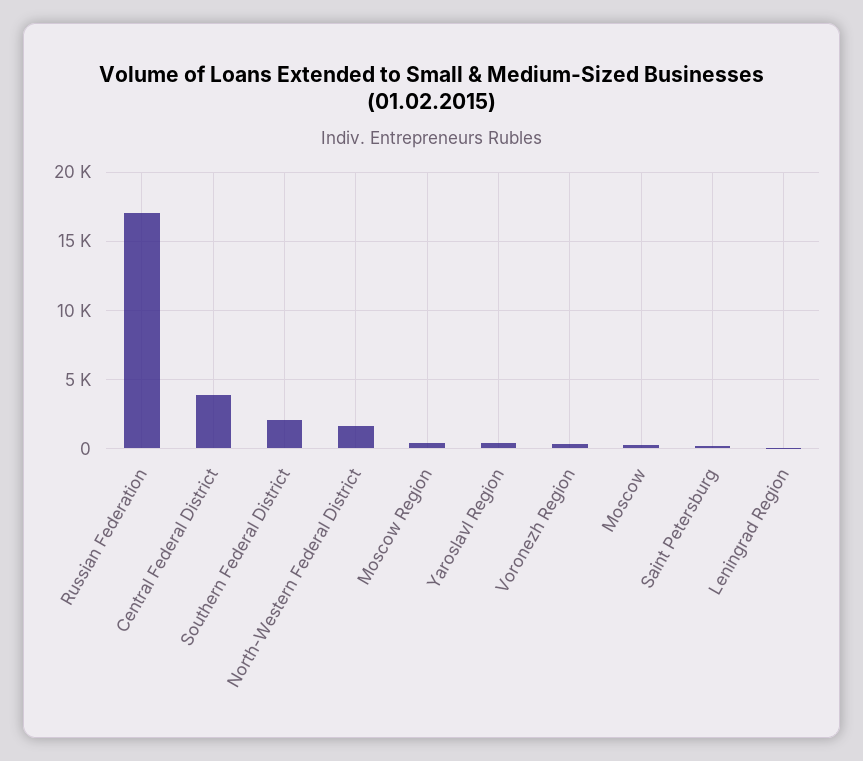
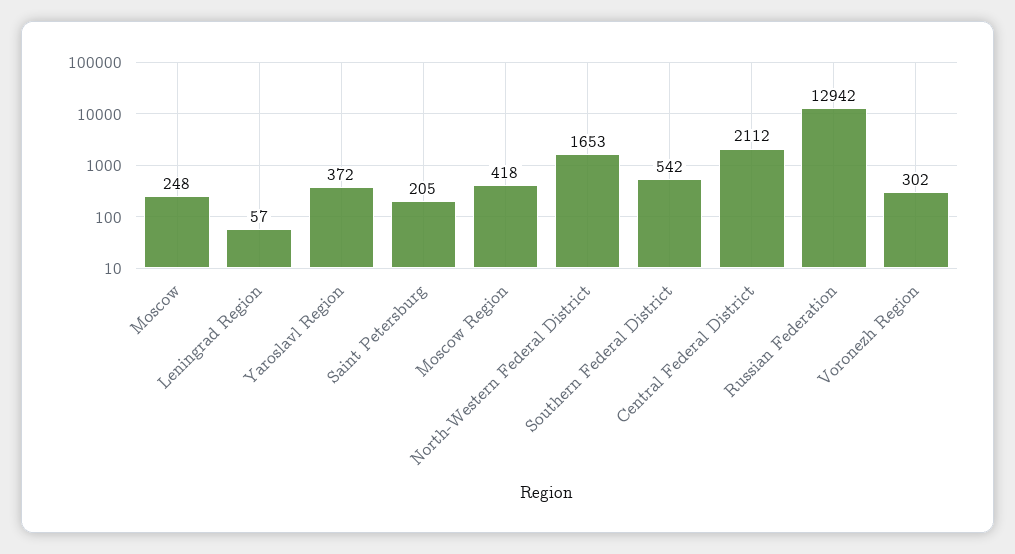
  {
-   "Russian Federation": 17000,
+   "Russian Federation": 12942,
-   "Central Federal District": 4000,
+   "Central Federal District": 2112,
-   "Southern Federal District": 2000,
+   "Southern Federal District": 542,
    "North-Western Federal District": 1653,
    "Moscow Region": 418,
    "Yaroslavl Region": 372,
    "Voronezh Region": 302,
    "Moscow": 248,
    "Saint Petersburg": 205,
    "Leningrad Region": 57
  }

